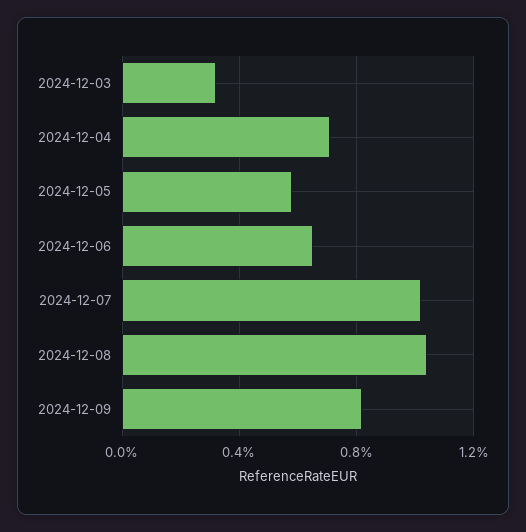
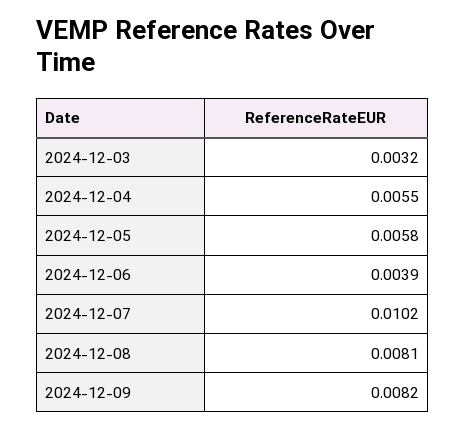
  {
    "2024-12-03": 0.0032,
-   "2024-12-04": 0.007,
+   "2024-12-04": 0.0055,
    "2024-12-05": 0.0058,
-   "2024-12-06": 0.0065,
+   "2024-12-06": 0.0039,
    "2024-12-07": 0.0102,
-   "2024-12-08": 0.0105,
+   "2024-12-08": 0.0081,
    "2024-12-09": 0.0082
  }

